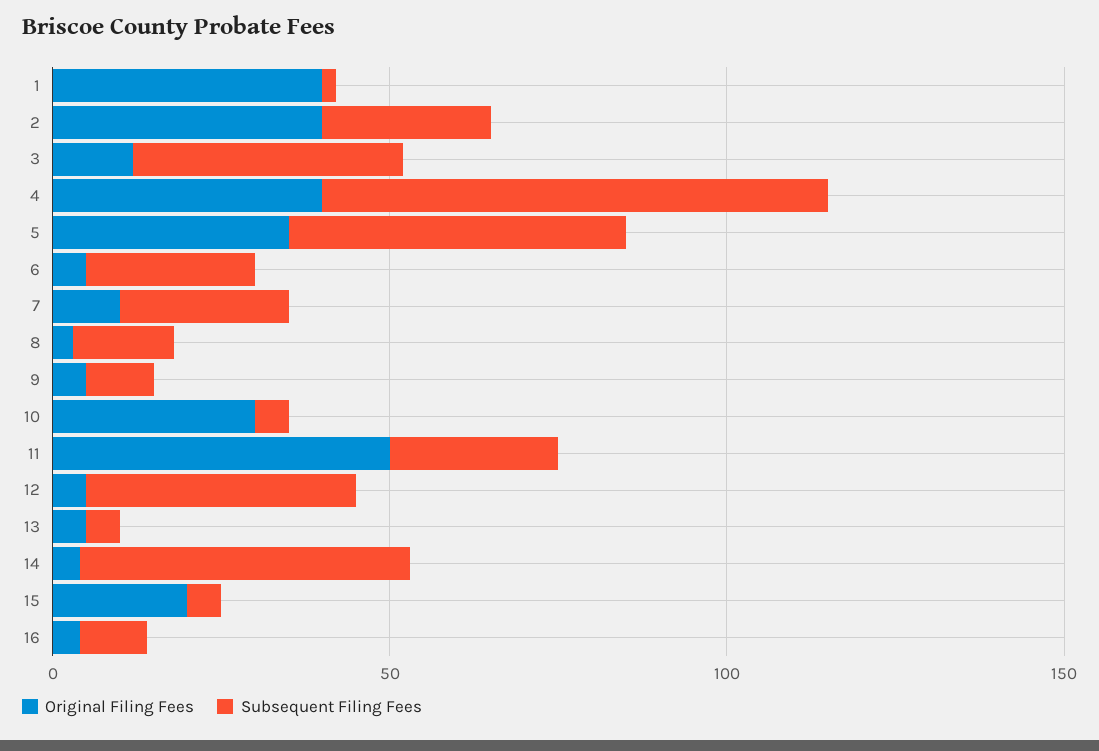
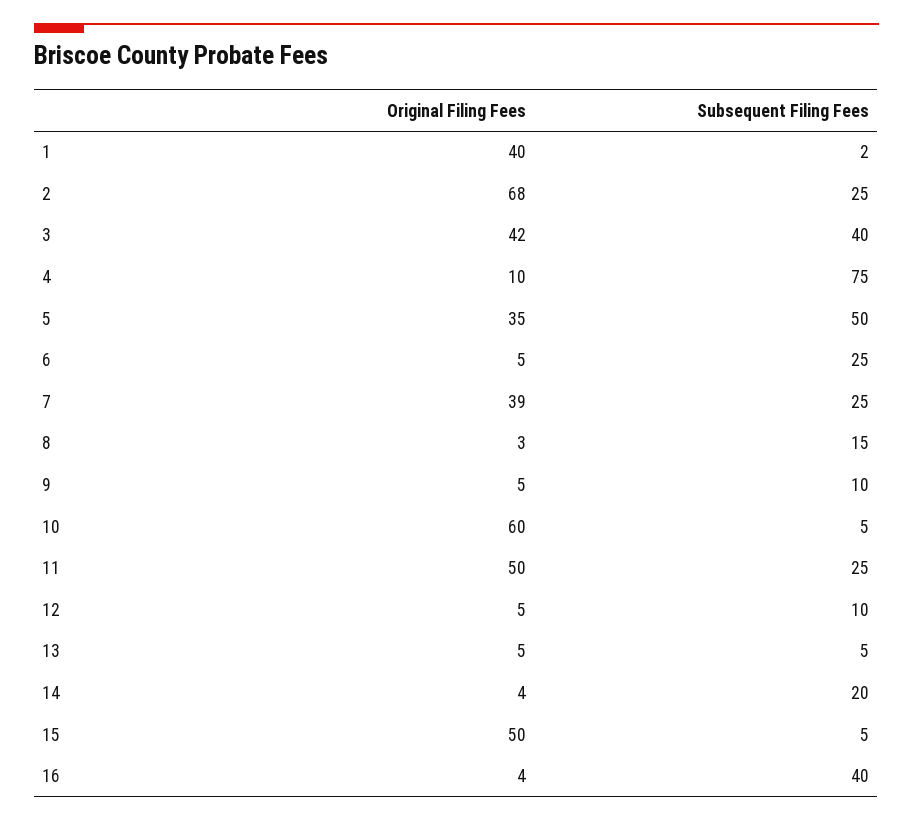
  {
    "Original Filing Fees": {
      "1": 40,
-     "2": 40,
+     "2": 68,
-     "3": 10,
+     "3": 42,
-     "4": 40,
+     "4": 10,
      "5": 35,
      "6": 5,
-     "7": 10,
+     "7": 39,
      "8": 3,
      "9": 5,
-     "10": 30,
+     "10": 60,
      "11": 50,
      "12": 5,
      "13": 5,
      "14": 4,
-     "15": 20,
+     "15": 50,
      "16": 4
    },
    "Subsequent Filing Fees": {
      "1": 2,
      "2": 25,
      "3": 40,
      "4": 75,
      "5": 50,
      "6": 25,
      "7": 25,
      "8": 15,
      "9": 10,
      "10": 5,
      "11": 25,
-     "12": 40,
+     "12": 10,
      "13": 5,
-     "14": 50,
+     "14": 20,
      "15": 5,
-     "16": 10
+     "16": 40
    }
  }

